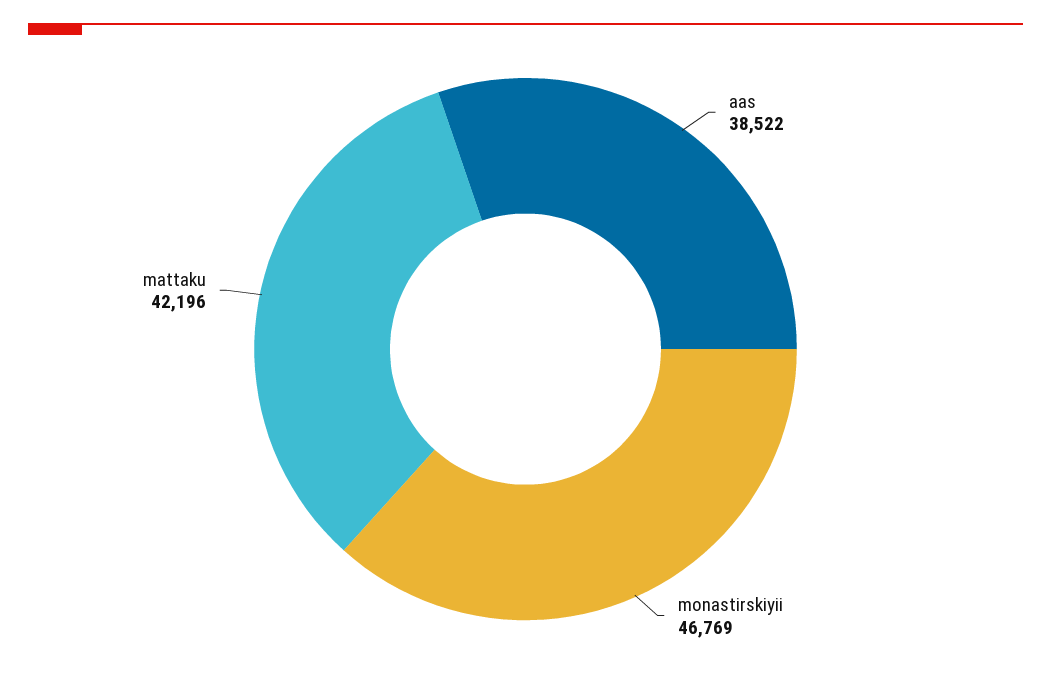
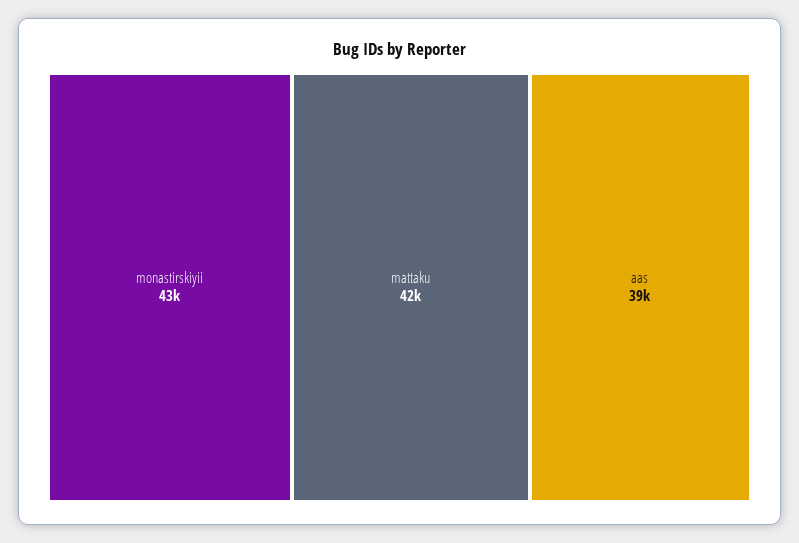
  {
    "aas": 38522,
-   "monastirskiyii": 46769,
+   "monastirskiyii": 43000,
    "mattaku": 42196
  }

